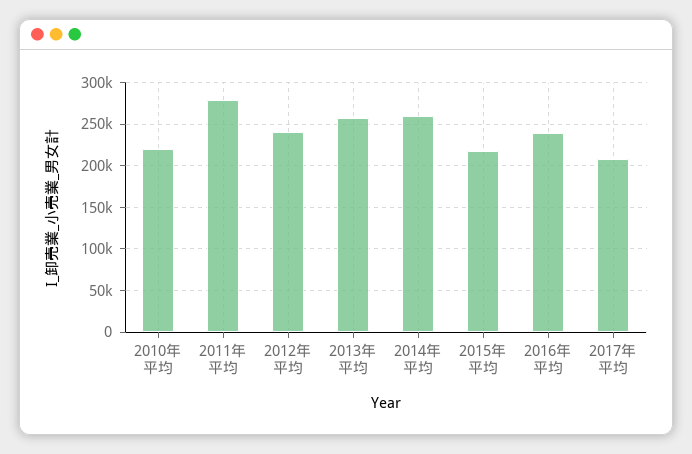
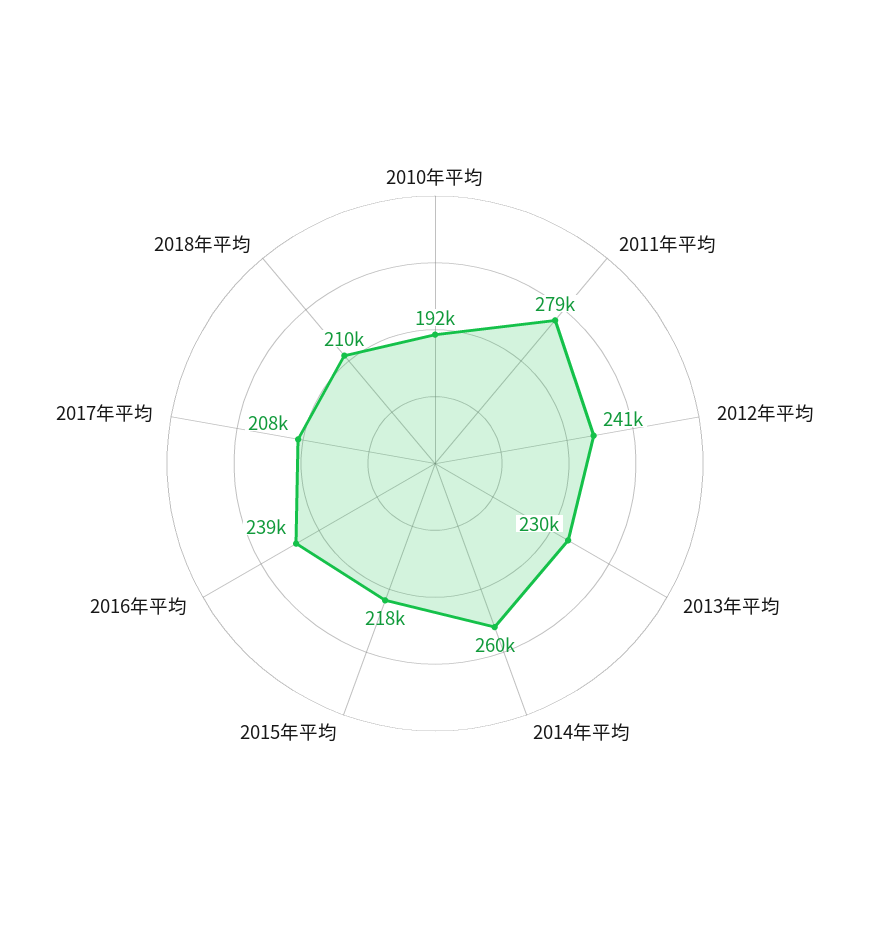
  {
-   "2010年平均": 220000,
+   "2010年平均": 192000,
    "2011年平均": 279000,
    "2012年平均": 241000,
-   "2013年平均": 260000,
+   "2013年平均": 230000,
    "2014年平均": 260000,
    "2015年平均": 218000,
    "2016年平均": 239000,
-   "2017年平均": 208000
+   "2017年平均": 208000,
+   "2018年平均": 210000
  }

